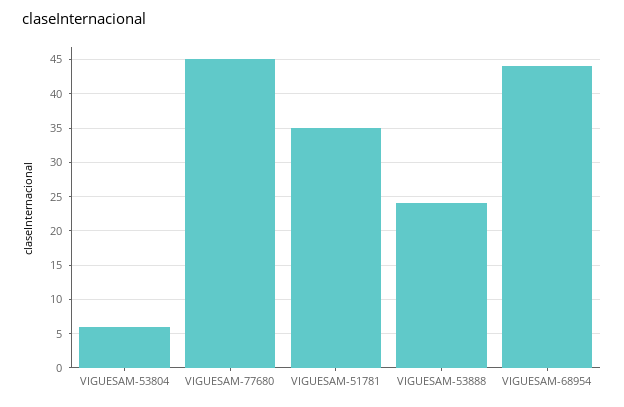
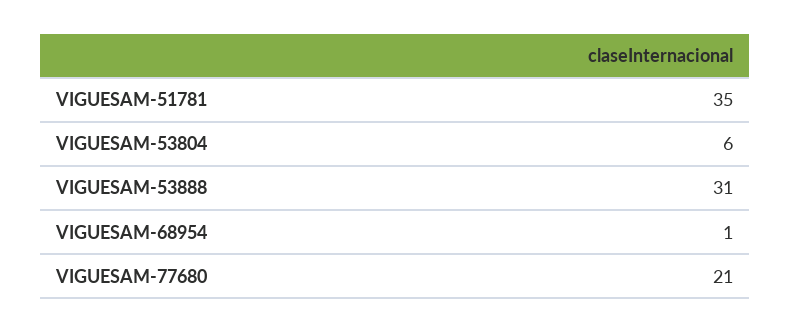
  {
    "VIGUESAM-53804": 6,
-   "VIGUESAM-77680": 45,
+   "VIGUESAM-77680": 21,
    "VIGUESAM-51781": 35,
-   "VIGUESAM-53888": 24,
+   "VIGUESAM-53888": 31,
-   "VIGUESAM-68954": 44
+   "VIGUESAM-68954": 1
  }

